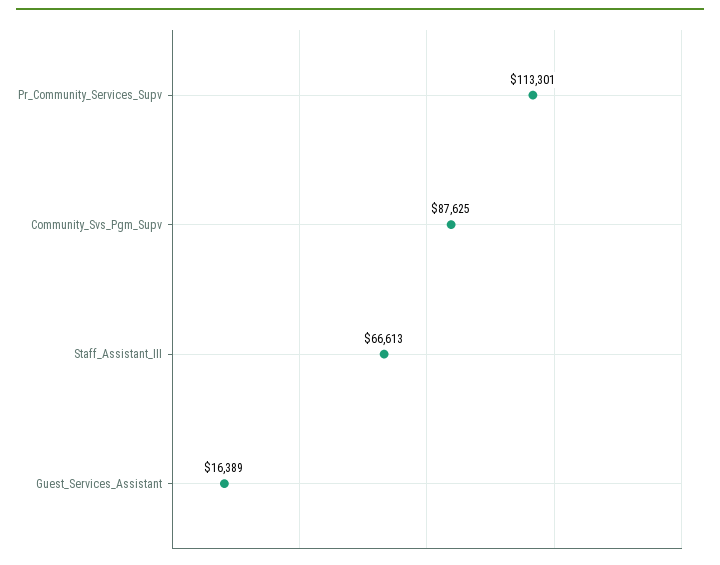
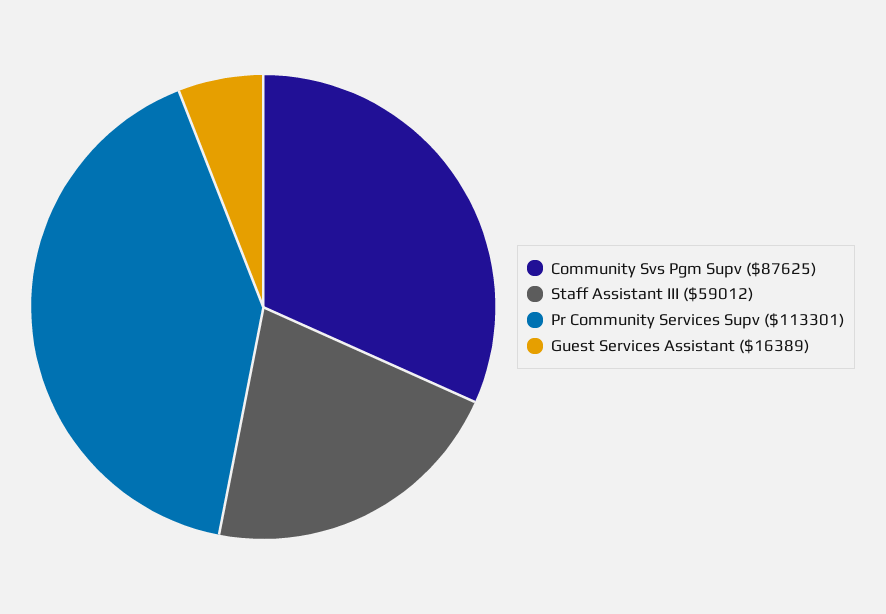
  {
    "Pr_Community_Services_Supv": 113301,
    "Community_Svs_Pgm_Supv": 87625,
-   "Staff_Assistant_III": 66613,
+   "Staff_Assistant_III": 59012,
    "Guest_Services_Assistant": 16389
  }

